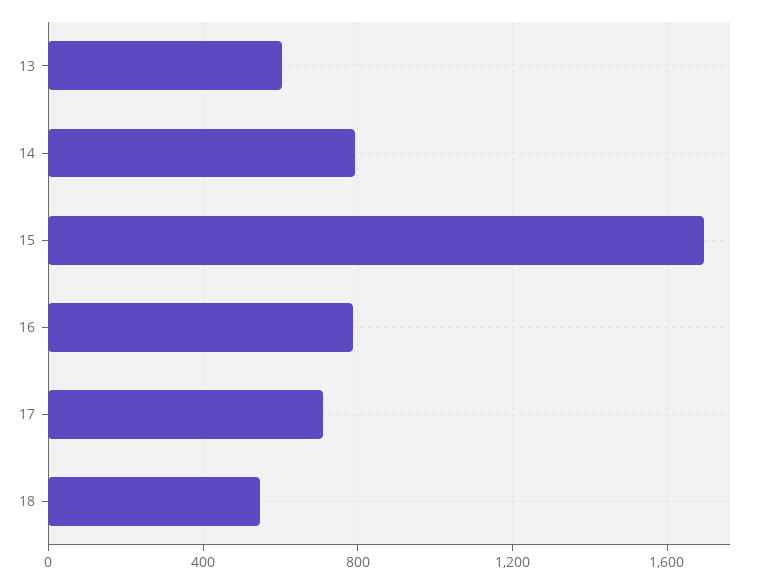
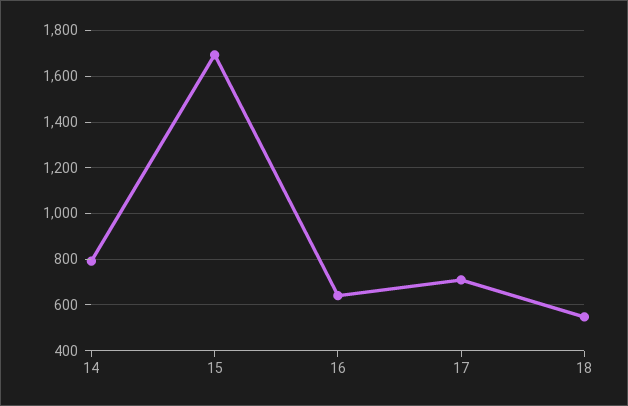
  {
-   "13": 600,
    "14": 800,
    "15": 1700,
-   "16": 800,
+   "16": 650,
    "17": 700,
    "18": 550
  }

